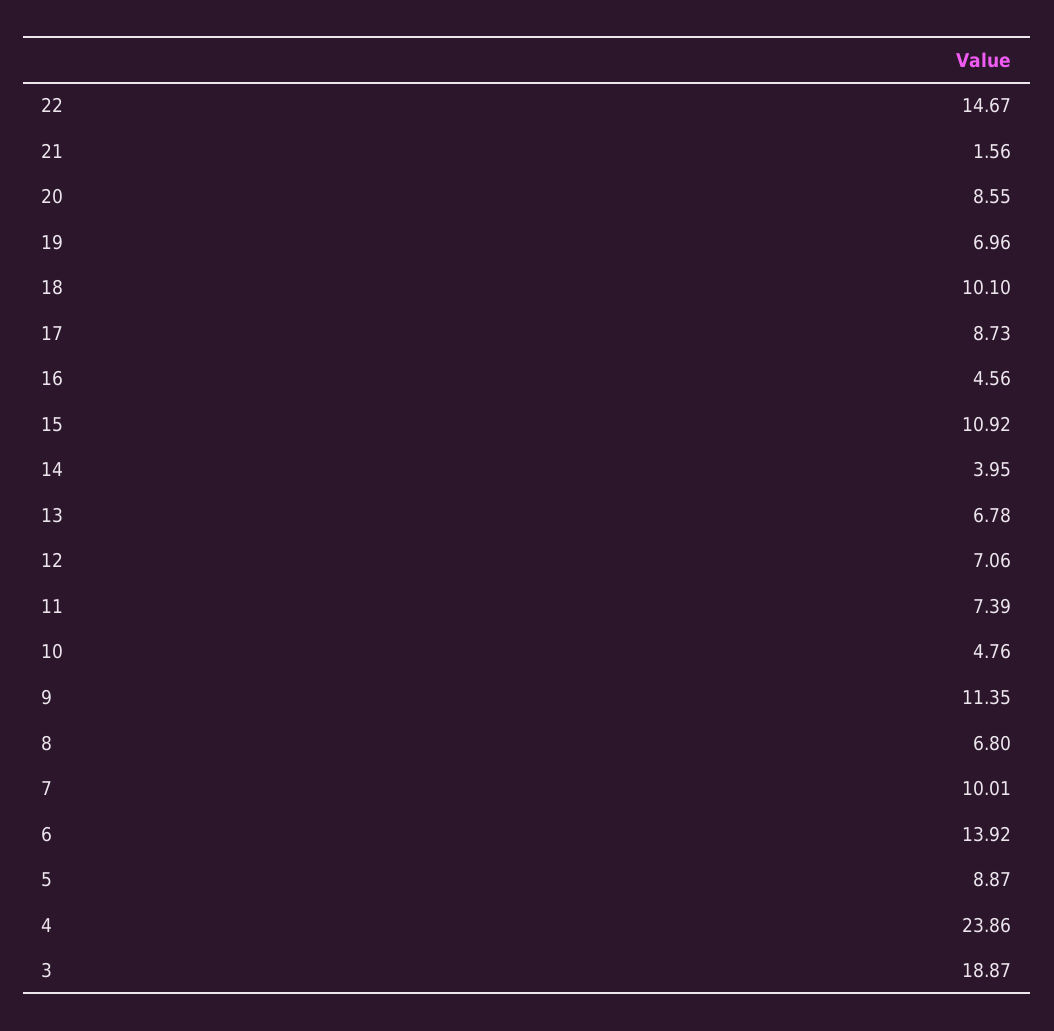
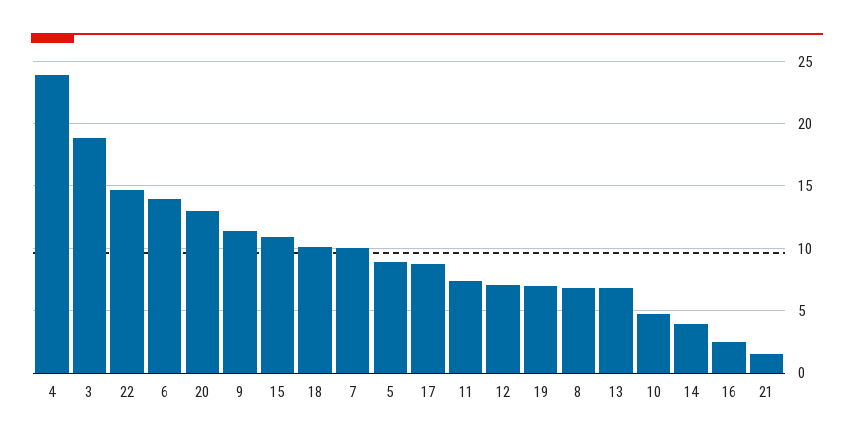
  {
    "22": 14.67,
    "21": 1.56,
-   "20": 8.55,
+   "20": 13,
    "19": 6.96,
    "18": 10.1,
    "17": 8.73,
-   "16": 4.56,
+   "16": 2.5,
    "15": 10.92,
    "14": 3.95,
    "13": 6.78,
    "12": 7.06,
    "11": 7.39,
    "10": 4.76,
    "9": 11.35,
    "8": 6.8,
    "7": 10.01,
    "6": 13.92,
    "5": 8.87,
    "4": 23.86,
    "3": 18.87
  }

